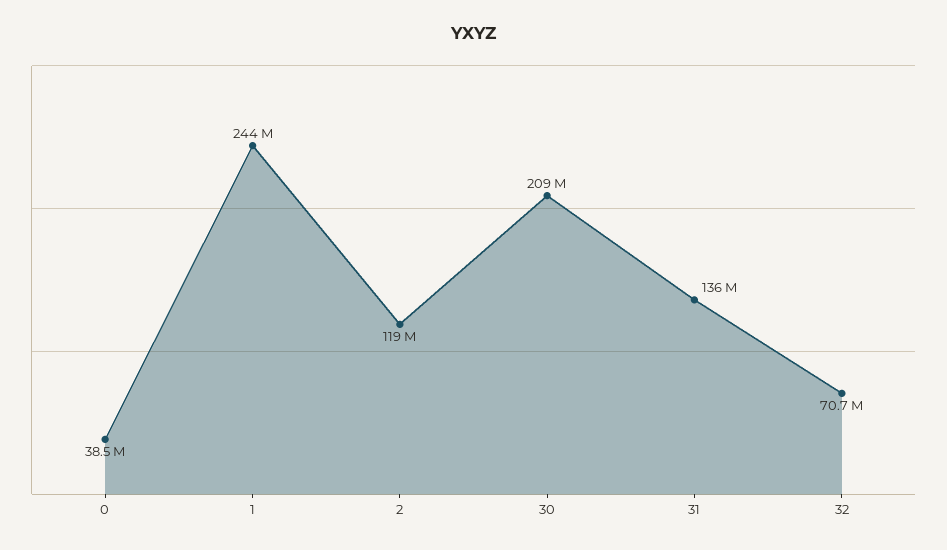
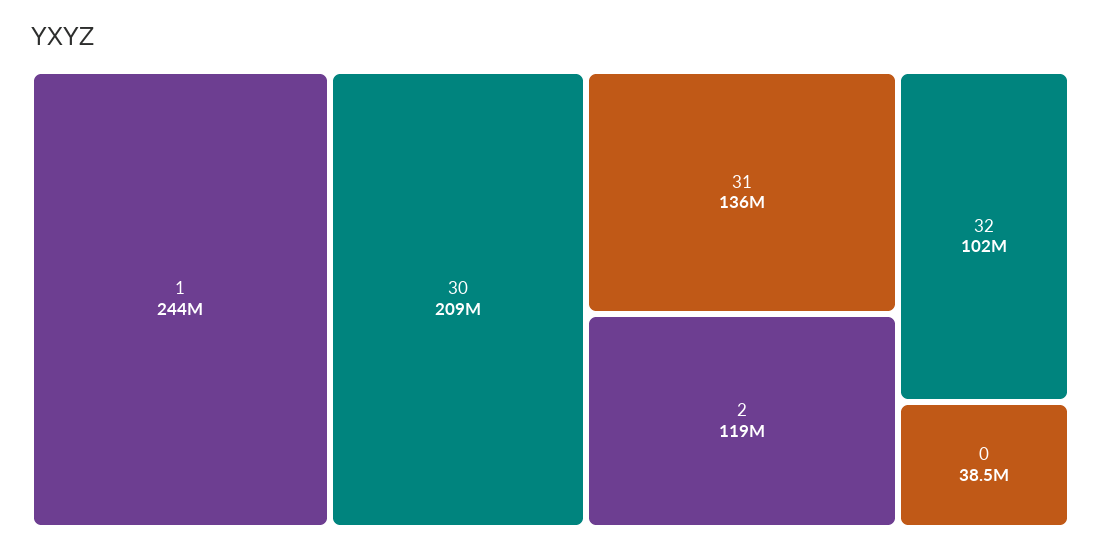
  {
    "0": 38500000,
    "1": 244000000,
    "2": 119000000,
    "30": 209000000,
    "31": 136000000,
-   "32": 70700000
+   "32": 102000000
  }

